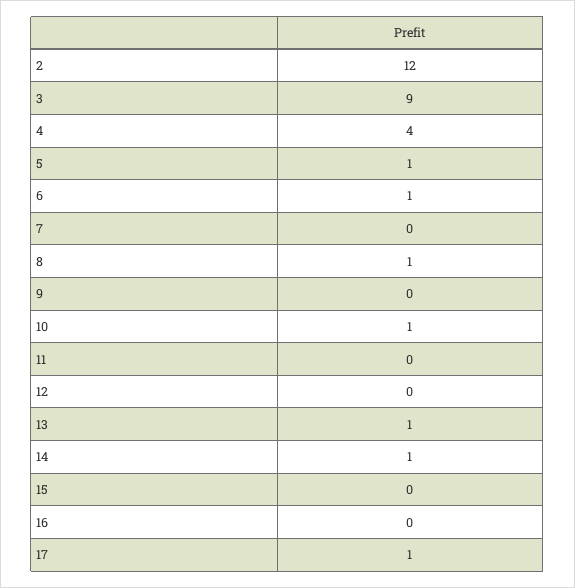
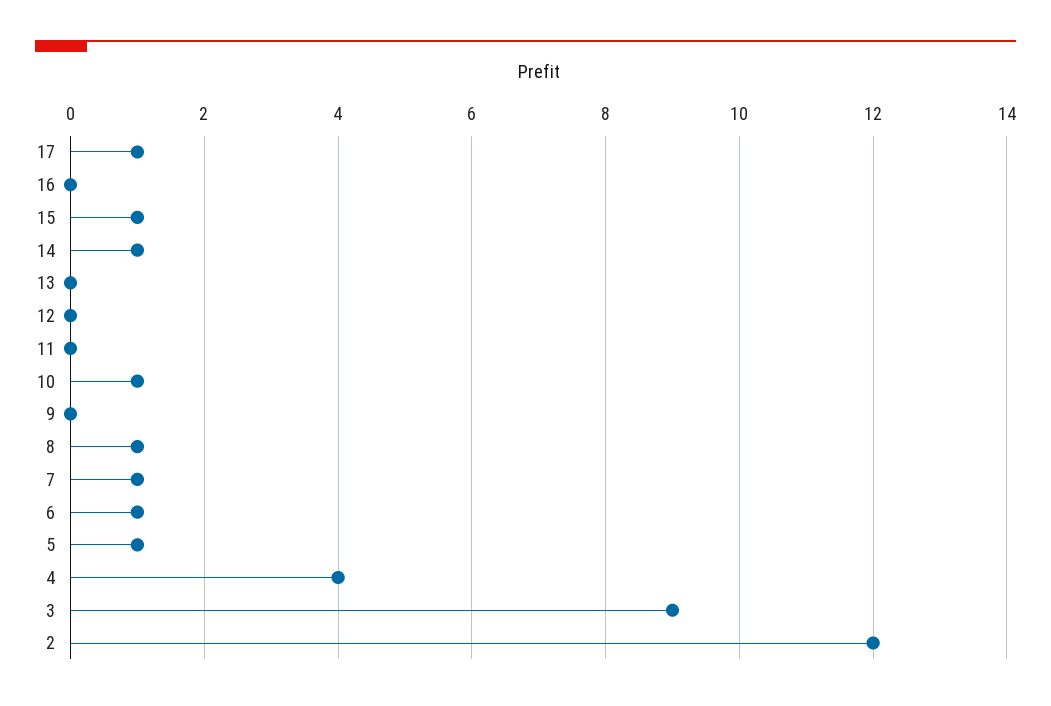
  {
    "2": 12,
    "3": 9,
    "4": 4,
    "5": 1,
    "6": 1,
-   "7": 0,
+   "7": 1,
    "8": 1,
    "9": 0,
    "10": 1,
    "11": 0,
    "12": 0,
-   "13": 1,
+   "13": 0,
    "14": 1,
-   "15": 0,
+   "15": 1,
    "16": 0,
    "17": 1
  }

